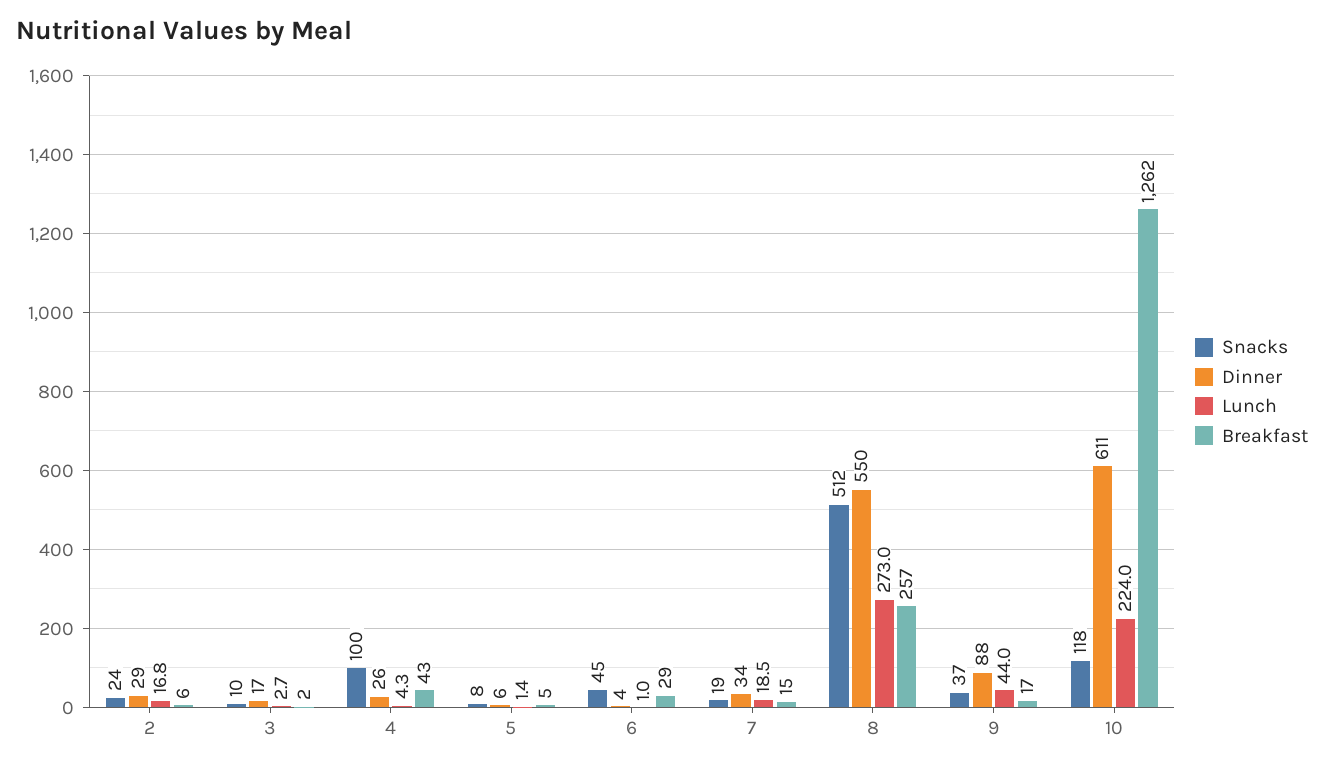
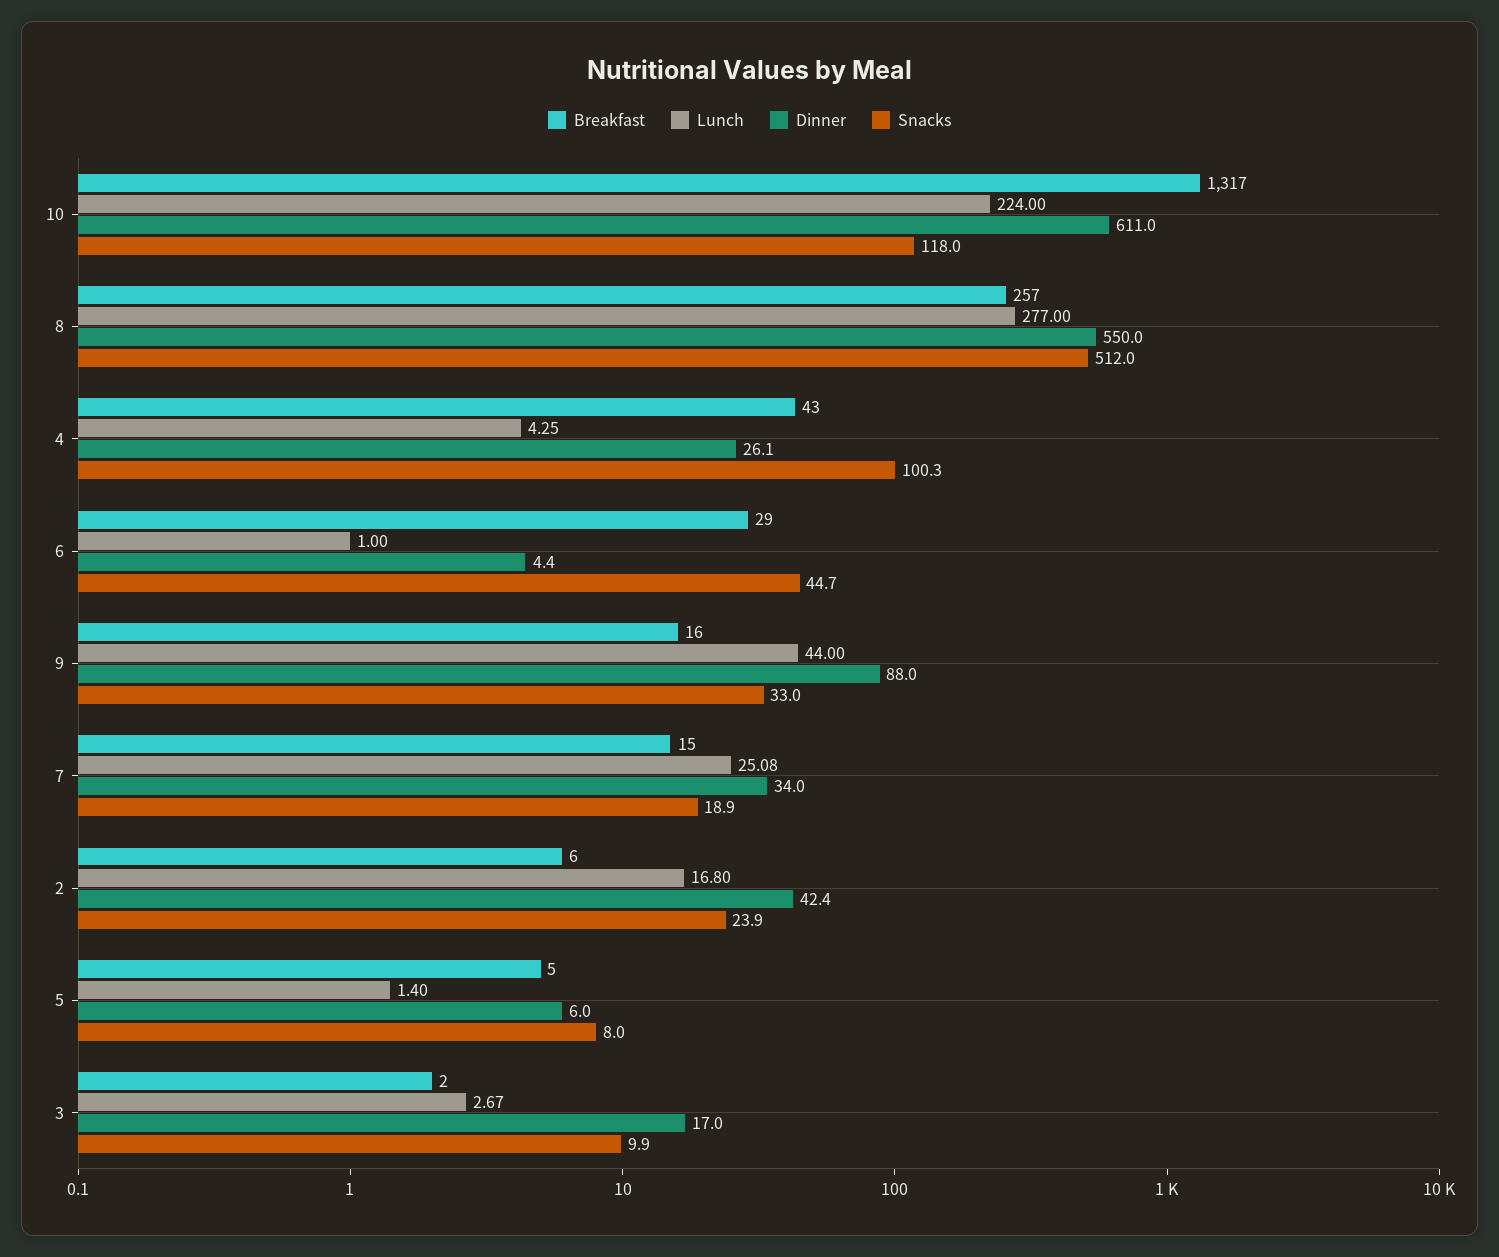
  {
    "Snacks": {
      "2": 23.9,
      "3": 9.9,
      "4": 100.3,
      "5": 8,
      "6": 44.7,
      "7": 18.9,
      "8": 512,
-     "9": 37,
+     "9": 33,
      "10": 118
    },
    "Dinner": {
-     "2": 29,
+     "2": 42.4,
      "3": 17,
      "4": 26.1,
      "5": 6,
      "6": 4.4,
      "7": 34,
      "8": 550,
      "9": 88,
      "10": 611
    },
    "Lunch": {
      "2": 16.8,
      "3": 2.67,
      "4": 4.25,
      "5": 1.4,
      "6": 1,
-     "7": 18.5,
+     "7": 25.08,
-     "8": 273,
+     "8": 277,
      "9": 44,
      "10": 224
    },
    "Breakfast": {
      "2": 6,
      "3": 2,
      "4": 43,
      "5": 5,
      "6": 29,
      "7": 15,
      "8": 257,
-     "9": 17,
+     "9": 16,
-     "10": 1262
+     "10": 1317
    }
  }

